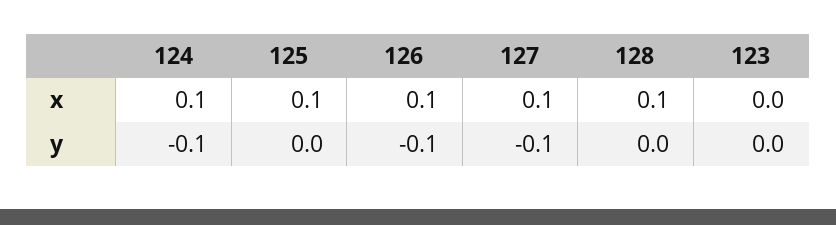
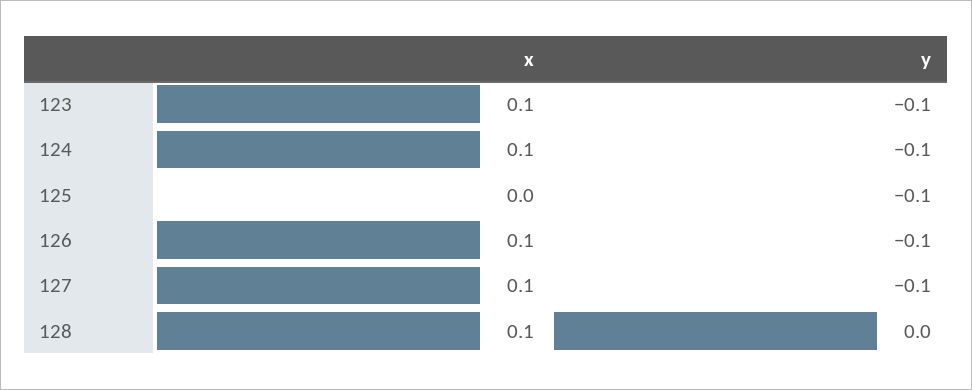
  {
    "124": {
      "x": 0.1,
      "y": -0.1
    },
    "125": {
-     "x": 0.1,
+     "x": 0,
-     "y": 0
+     "y": -0.1
    },
    "126": {
      "x": 0.1,
      "y": -0.1
    },
    "127": {
      "x": 0.1,
      "y": -0.1
    },
    "128": {
      "x": 0.1,
      "y": 0
    },
    "123": {
-     "x": 0,
+     "x": 0.1,
-     "y": 0
+     "y": -0.1
    }
  }

